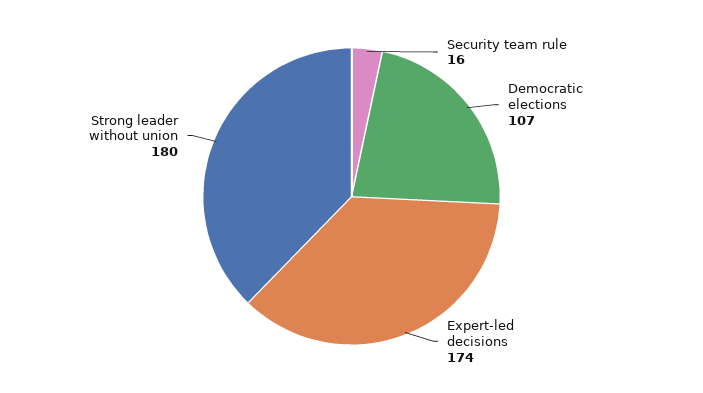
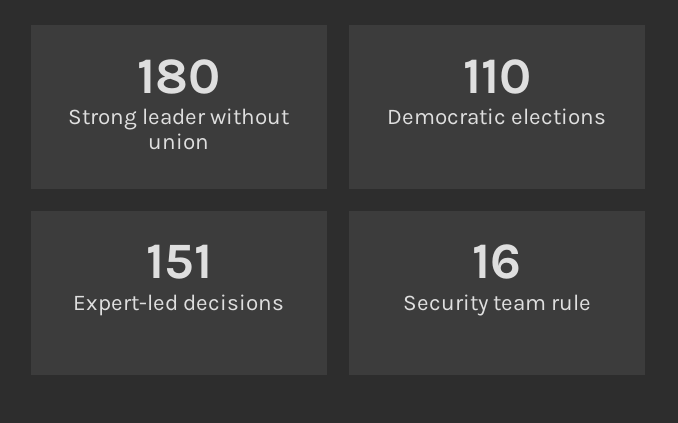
  {
    "Security team rule": 16,
-   "Democratic elections": 107,
+   "Democratic elections": 110,
-   "Expert-led decisions": 174,
+   "Expert-led decisions": 151,
    "Strong leader without union": 180
  }

